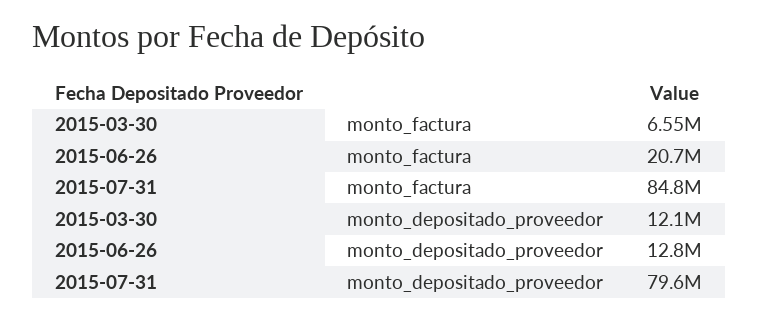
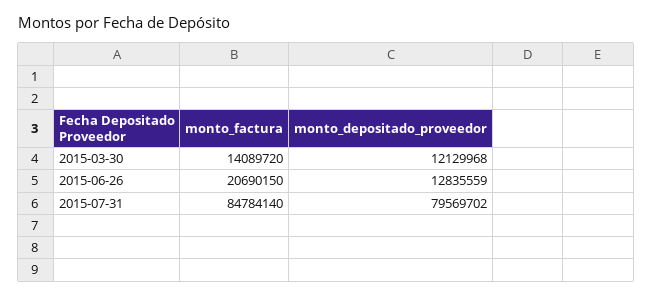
  {
    "2015-03-30": {
-     "monto_factura": 6550000,
+     "monto_factura": 14089720,
      "monto_depositado_proveedor": 12129968
    },
    "2015-06-26": {
      "monto_factura": 20690150,
      "monto_depositado_proveedor": 12835559
    },
    "2015-07-31": {
      "monto_factura": 84784140,
      "monto_depositado_proveedor": 79569702
    }
  }

